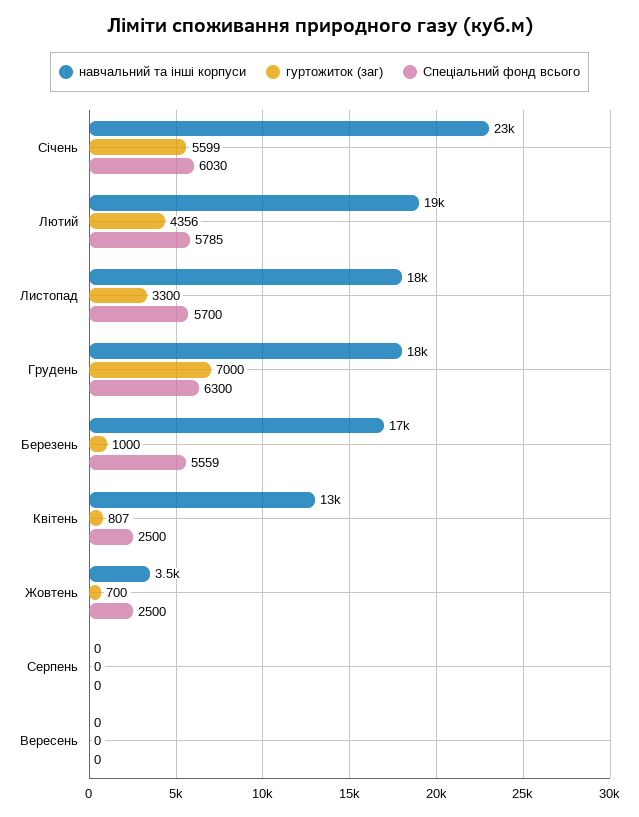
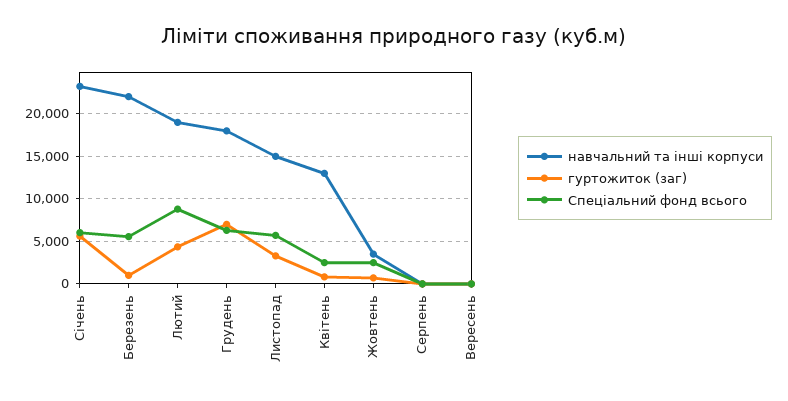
  {
    "навчальний та інші корпуси": {
      "Січень": 23000,
      "Лютий": 19000,
-     "Листопад": 18000,
+     "Листопад": 15000,
      "Грудень": 18000,
-     "Березень": 17000,
+     "Березень": 22000,
      "Квітень": 13000,
      "Жовтень": 3500,
      "Серпень": 0,
      "Вересень": 0
    },
    "гуртожиток (заг)": {
      "Січень": 5599,
      "Лютий": 4356,
      "Листопад": 3300,
      "Грудень": 7000,
      "Березень": 1000,
      "Квітень": 807,
      "Жовтень": 700,
      "Серпень": 0,
      "Вересень": 0
    },
    "Спеціальний фонд всього": {
      "Січень": 6030,
-     "Лютий": 5785,
+     "Лютий": 9000,
      "Листопад": 5700,
      "Грудень": 6300,
      "Березень": 5559,
      "Квітень": 2500,
      "Жовтень": 2500,
      "Серпень": 0,
      "Вересень": 0
    }
  }

